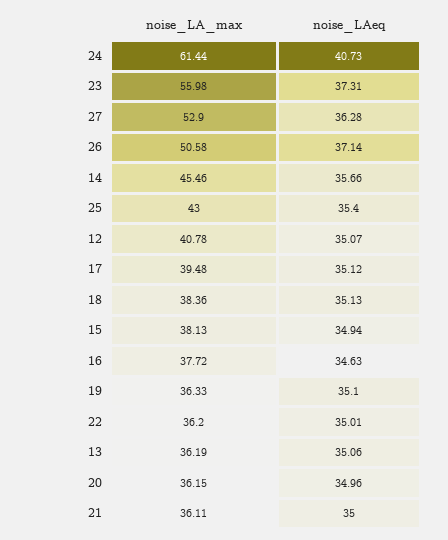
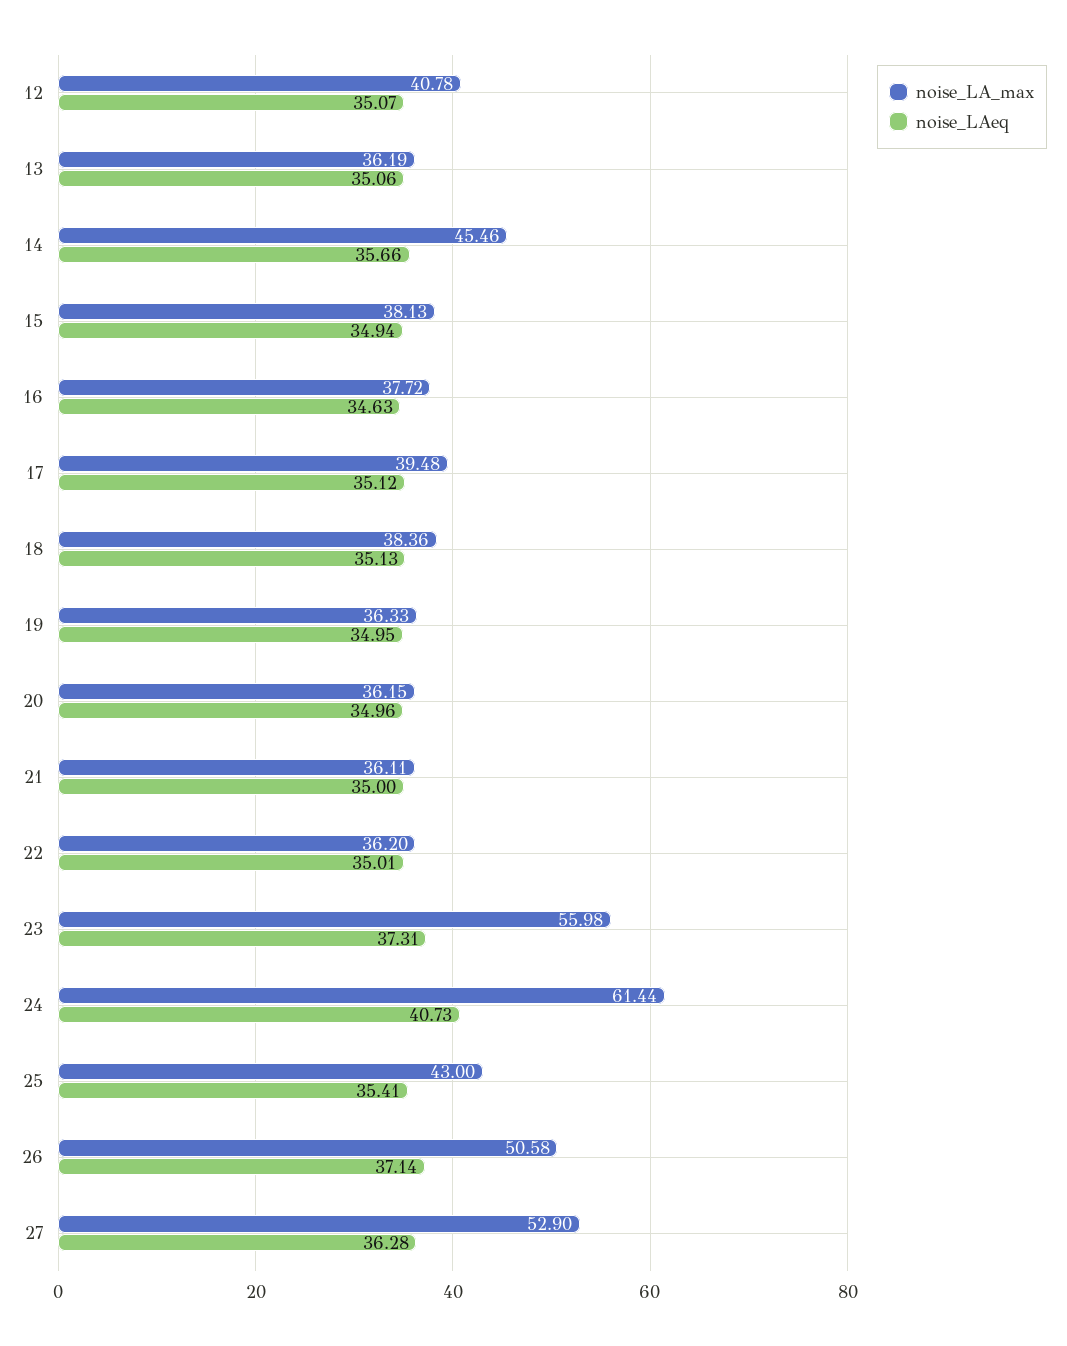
  {
    "noise_LA_max": {
      "24": 61.44,
      "23": 55.98,
      "27": 52.9,
      "26": 50.58,
      "14": 45.46,
      "25": 43,
      "12": 40.78,
      "17": 39.48,
      "18": 38.36,
      "15": 38.13,
      "16": 37.72,
      "19": 36.33,
      "22": 36.2,
      "13": 36.19,
      "20": 36.15,
      "21": 36.11
    },
    "noise_LAeq": {
      "24": 40.73,
      "23": 37.31,
      "27": 36.28,
      "26": 37.14,
      "14": 35.66,
-     "25": 35.4,
+     "25": 35.41,
      "12": 35.07,
      "17": 35.12,
      "18": 35.13,
      "15": 34.94,
      "16": 34.63,
-     "19": 35.1,
+     "19": 34.95,
      "22": 35.01,
      "13": 35.06,
      "20": 34.96,
      "21": 35
    }
  }

